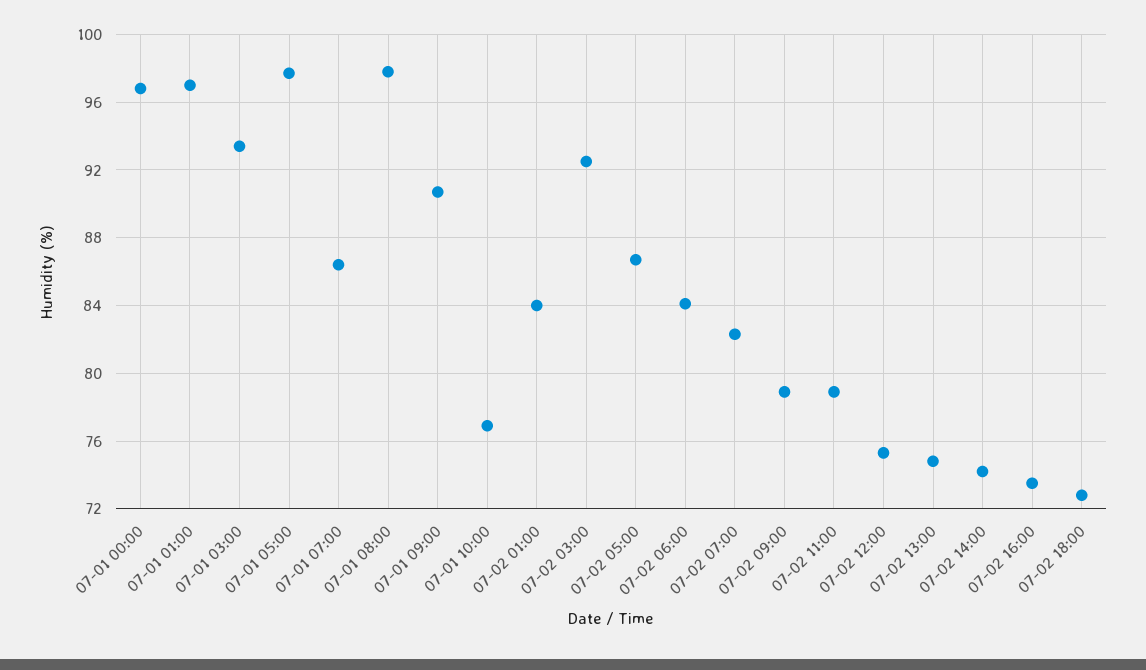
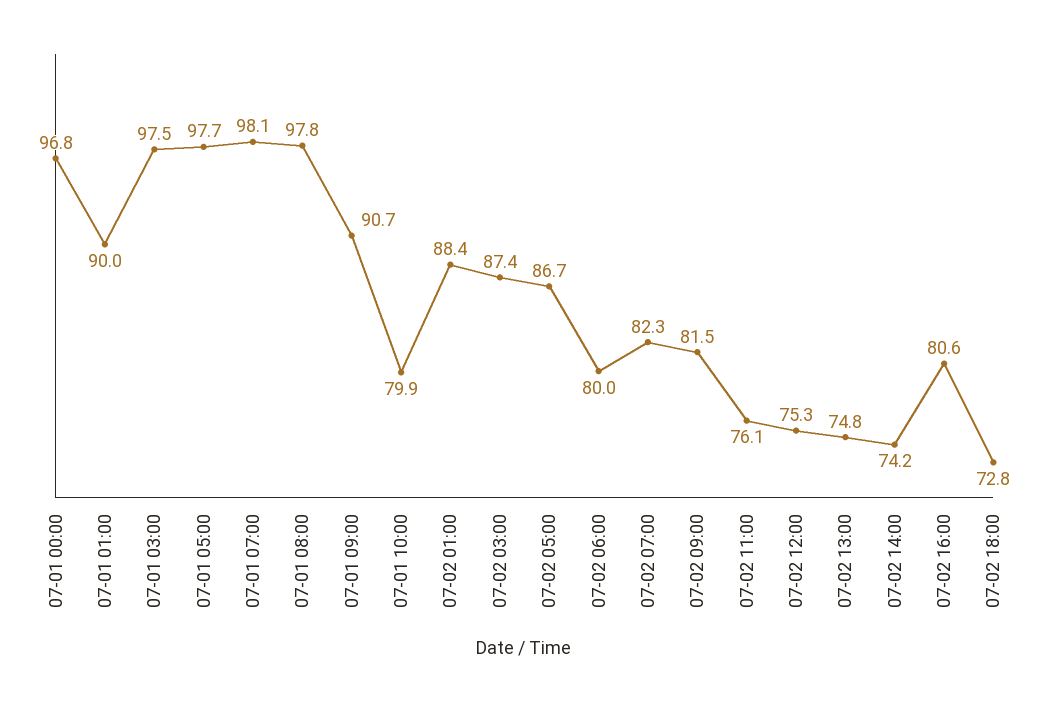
  {
    "07-01 00:00": 96.8,
-   "07-01 01:00": 97,
+   "07-01 01:00": 90,
-   "07-01 03:00": 93.5,
+   "07-01 03:00": 97.5,
    "07-01 05:00": 97.7,
-   "07-01 07:00": 86.5,
+   "07-01 07:00": 98.1,
    "07-01 08:00": 97.8,
    "07-01 09:00": 90.7,
-   "07-01 10:00": 77,
+   "07-01 10:00": 79.9,
-   "07-02 01:00": 84,
+   "07-02 01:00": 88.4,
-   "07-02 03:00": 92.5,
+   "07-02 03:00": 87.4,
    "07-02 05:00": 86.7,
-   "07-02 06:00": 84,
+   "07-02 06:00": 80,
    "07-02 07:00": 82.3,
-   "07-02 09:00": 79,
+   "07-02 09:00": 81.5,
-   "07-02 11:00": 79,
+   "07-02 11:00": 76.1,
    "07-02 12:00": 75.3,
    "07-02 13:00": 74.8,
    "07-02 14:00": 74.2,
-   "07-02 16:00": 73.5,
+   "07-02 16:00": 80.6,
    "07-02 18:00": 72.8
  }

